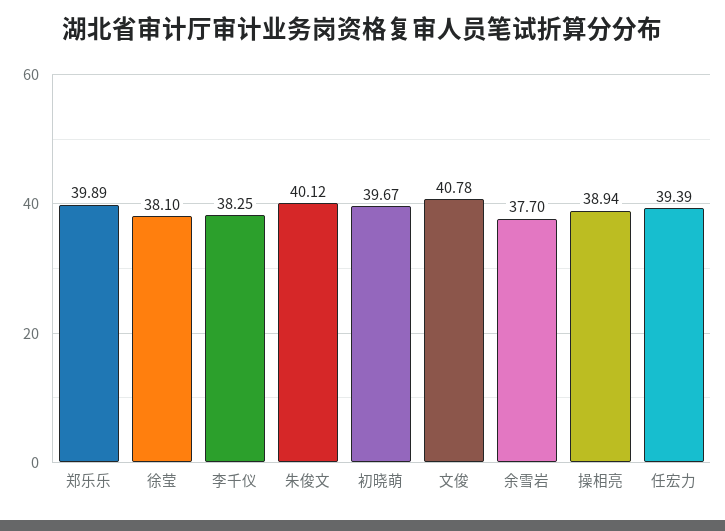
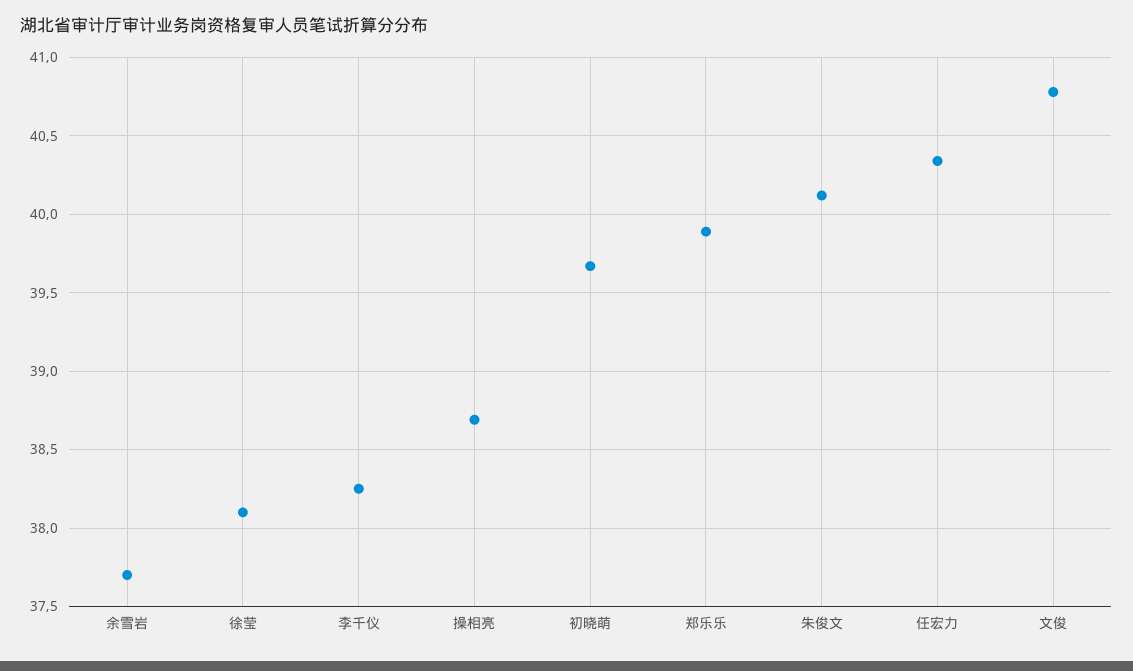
  {
    "郑乐乐": 39.89,
    "徐莹": 38.1,
    "李千仪": 38.25,
    "朱俊文": 40.12,
    "初晓萌": 39.67,
    "文俊": 40.78,
    "余雪岩": 37.7,
-   "操相亮": 38.94,
+   "操相亮": 38.7,
-   "任宏力": 39.39
+   "任宏力": 40.35
  }

